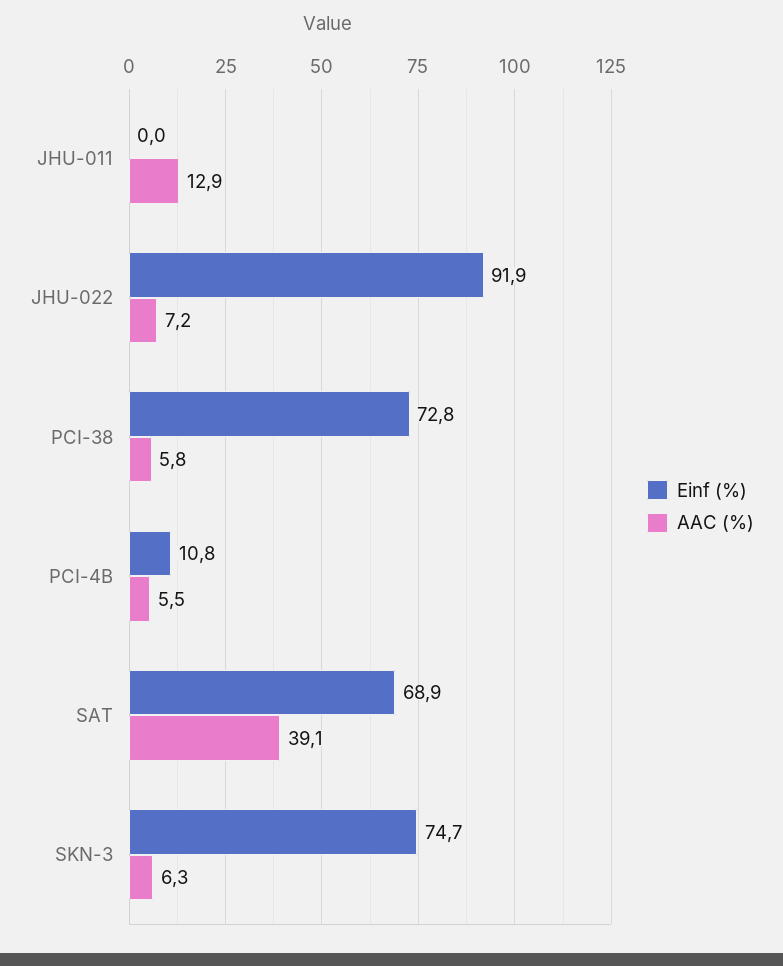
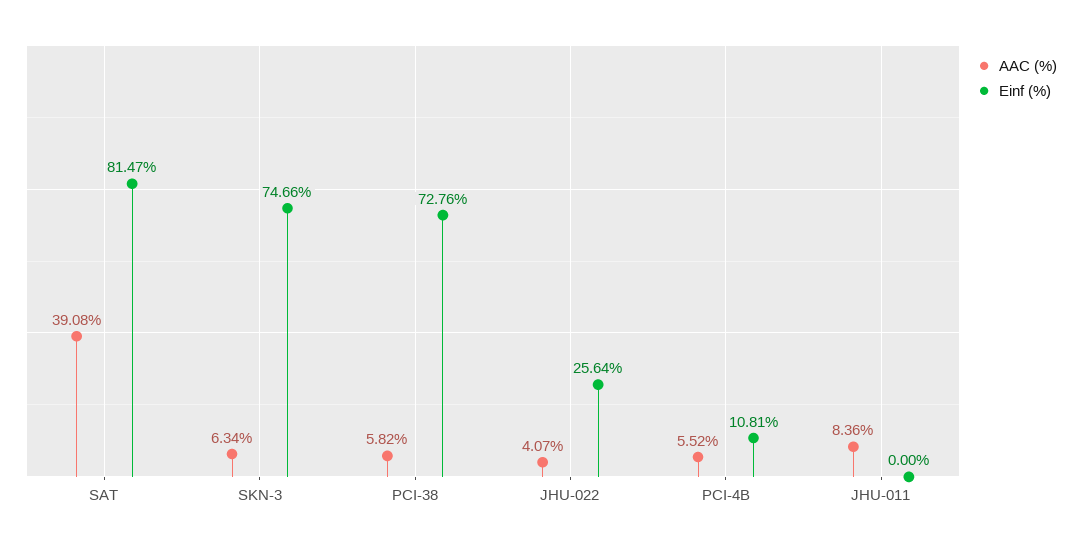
  {
    "Einf (%)": {
      "JHU-011": 0,
-     "JHU-022": 91.9,
+     "JHU-022": 25.64,
      "PCI-38": 72.76,
      "PCI-4B": 10.81,
-     "SAT": 68.9,
+     "SAT": 81.47,
      "SKN-3": 74.66
    },
    "AAC (%)": {
-     "JHU-011": 12.9,
+     "JHU-011": 8.36,
-     "JHU-022": 7.2,
+     "JHU-022": 4.07,
      "PCI-38": 5.82,
      "PCI-4B": 5.52,
      "SAT": 39.08,
      "SKN-3": 6.34
    }
  }

